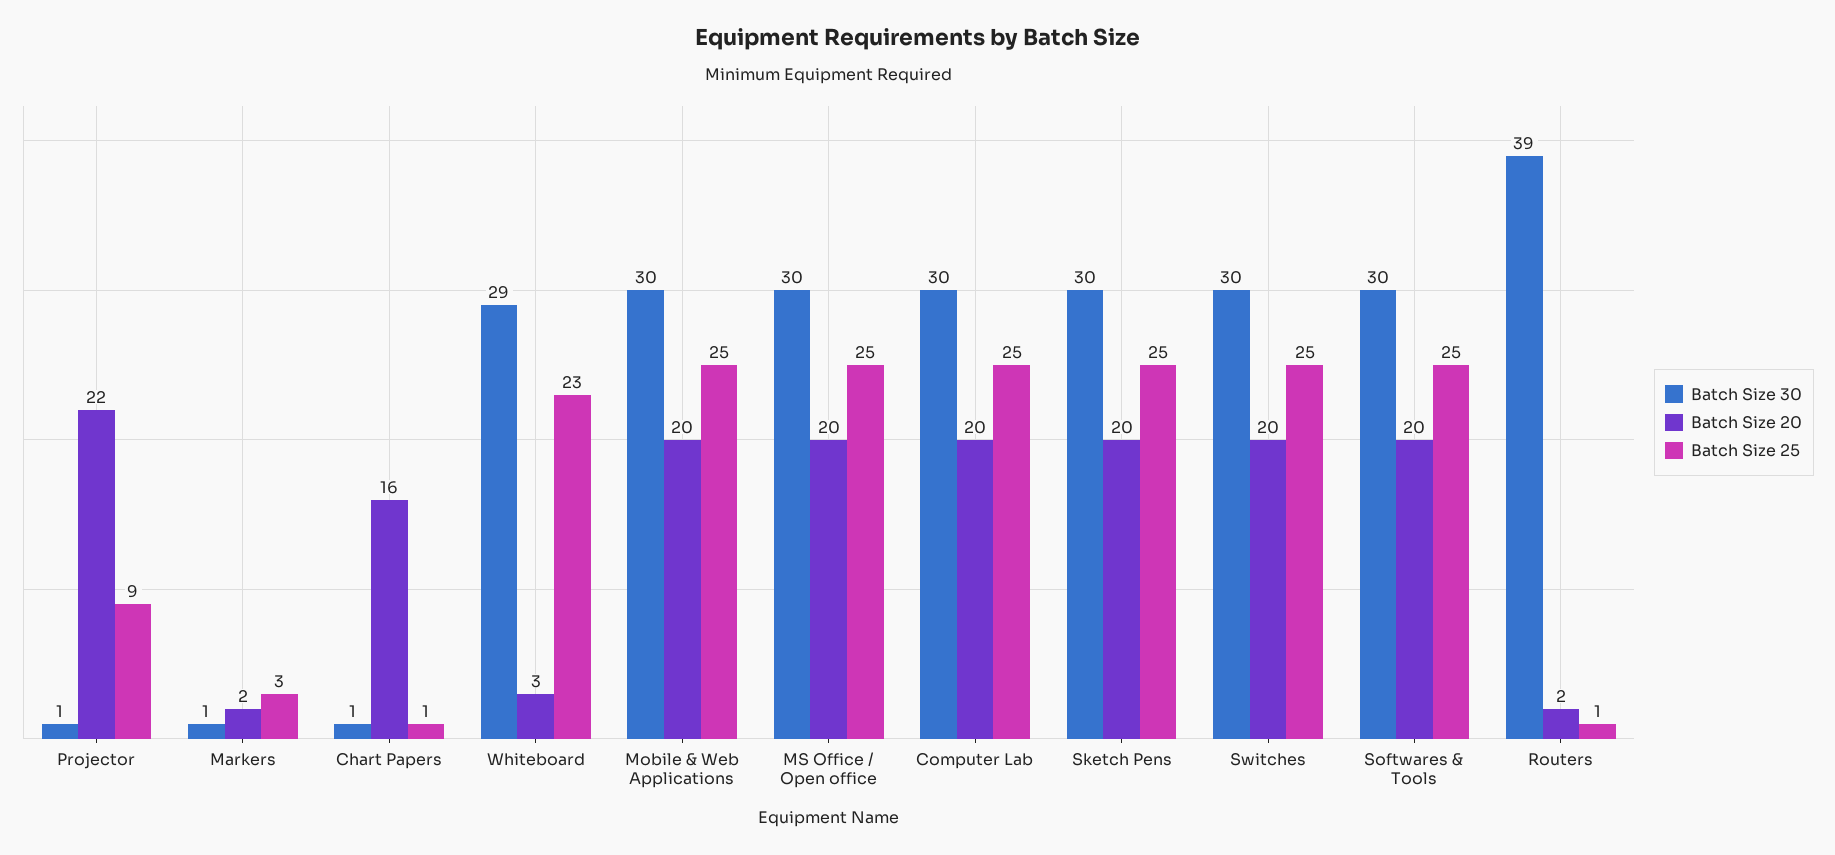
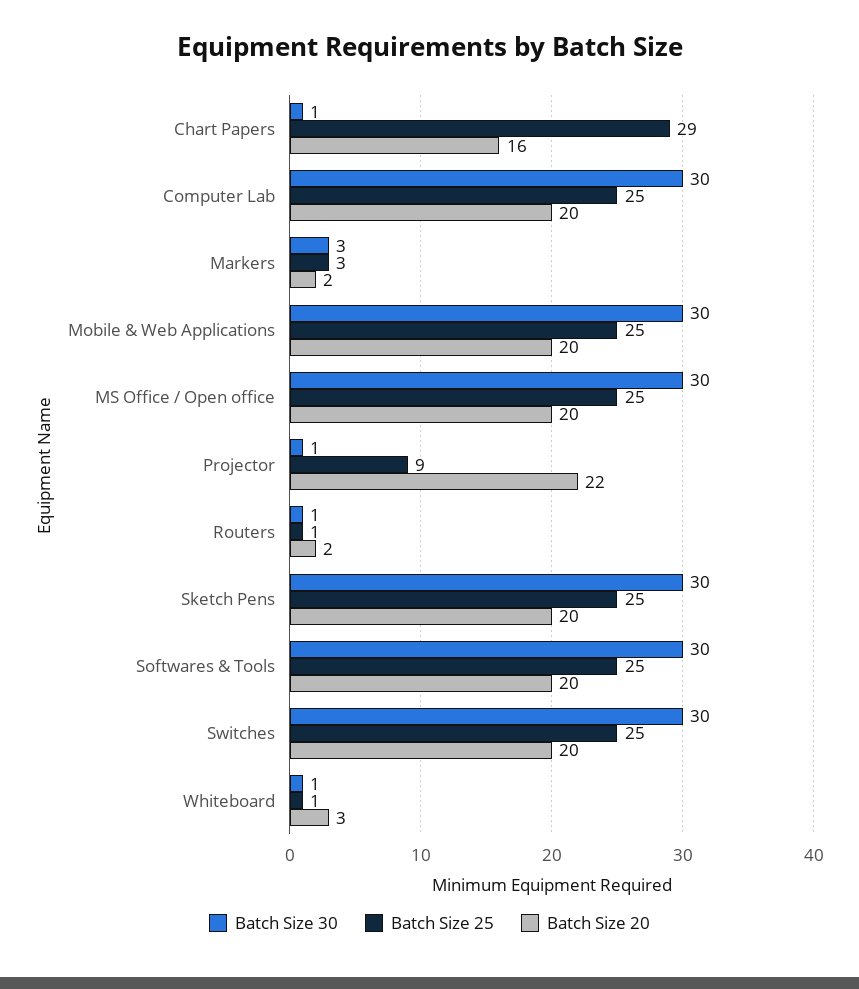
  {
    "Batch Size 30": {
      "Projector": 1,
-     "Markers": 1,
+     "Markers": 3,
      "Chart Papers": 1,
-     "Whiteboard": 29,
+     "Whiteboard": 1,
      "Mobile & Web Applications": 30,
      "MS Office / Open office": 30,
      "Computer Lab": 30,
      "Sketch Pens": 30,
      "Switches": 30,
      "Softwares & Tools": 30,
-     "Routers": 39
+     "Routers": 1
    },
    "Batch Size 20": {
      "Projector": 22,
      "Markers": 2,
      "Chart Papers": 16,
      "Whiteboard": 3,
      "Mobile & Web Applications": 20,
      "MS Office / Open office": 20,
      "Computer Lab": 20,
      "Sketch Pens": 20,
      "Switches": 20,
      "Softwares & Tools": 20,
      "Routers": 2
    },
    "Batch Size 25": {
      "Projector": 9,
      "Markers": 3,
-     "Chart Papers": 1,
+     "Chart Papers": 29,
-     "Whiteboard": 23,
+     "Whiteboard": 1,
      "Mobile & Web Applications": 25,
      "MS Office / Open office": 25,
      "Computer Lab": 25,
      "Sketch Pens": 25,
      "Switches": 25,
      "Softwares & Tools": 25,
      "Routers": 1
    }
  }

